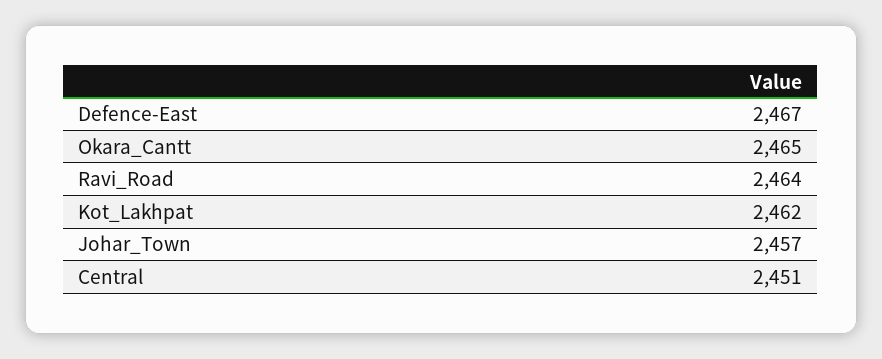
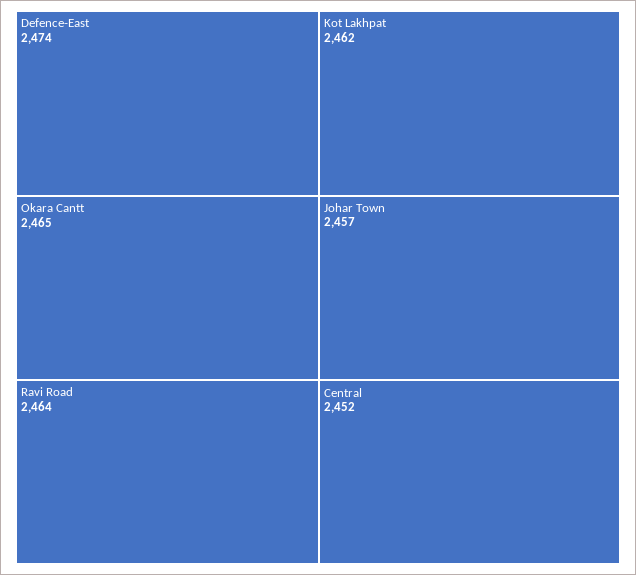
  {
-   "Defence-East": 2467,
+   "Defence-East": 2474,
    "Okara_Cantt": 2465,
    "Ravi_Road": 2464,
    "Kot_Lakhpat": 2462,
    "Johar_Town": 2457,
-   "Central": 2451
+   "Central": 2452
  }

